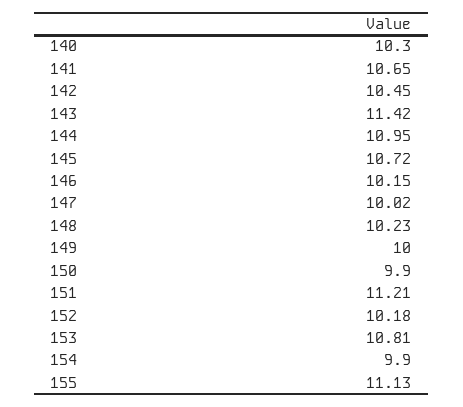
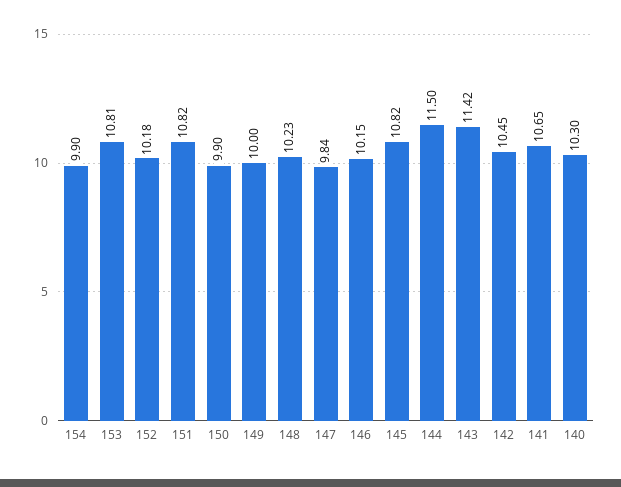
  {
    "140": 10.3,
    "141": 10.65,
    "142": 10.45,
    "143": 11.42,
-   "144": 10.95,
+   "144": 11.5,
-   "145": 10.72,
+   "145": 10.82,
    "146": 10.15,
-   "147": 10.02,
+   "147": 9.84,
    "148": 10.23,
    "149": 10,
    "150": 9.9,
-   "151": 11.21,
+   "151": 10.82,
    "152": 10.18,
    "153": 10.81,
-   "154": 9.9,
+   "154": 9.9
-   "155": 11.13
  }

